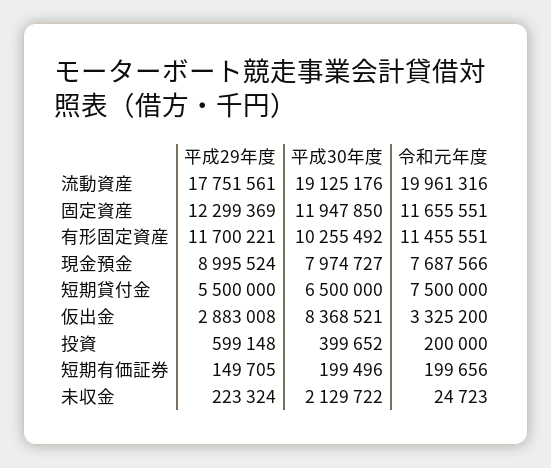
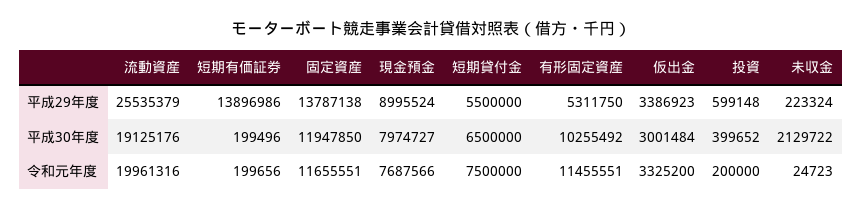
  {
    "平成29年度": {
-     "流動資産": 17751561,
+     "流動資産": 25535379,
-     "固定資産": 12299369,
+     "固定資産": 13787138,
-     "有形固定資産": 11700221,
+     "有形固定資産": 5311750,
      "現金預金": 8995524,
      "短期貸付金": 5500000,
-     "仮出金": 2883008,
+     "仮出金": 3386923,
      "投資": 599148,
-     "短期有価証券": 149705,
+     "短期有価証券": 13896986,
      "未収金": 223324
    },
    "平成30年度": {
      "流動資産": 19125176,
      "固定資産": 11947850,
      "有形固定資産": 10255492,
      "現金預金": 7974727,
      "短期貸付金": 6500000,
-     "仮出金": 8368521,
+     "仮出金": 3001484,
      "投資": 399652,
      "短期有価証券": 199496,
      "未収金": 2129722
    },
    "令和元年度": {
      "流動資産": 19961316,
      "固定資産": 11655551,
      "有形固定資産": 11455551,
      "現金預金": 7687566,
      "短期貸付金": 7500000,
      "仮出金": 3325200,
      "投資": 200000,
      "短期有価証券": 199656,
      "未収金": 24723
    }
  }

